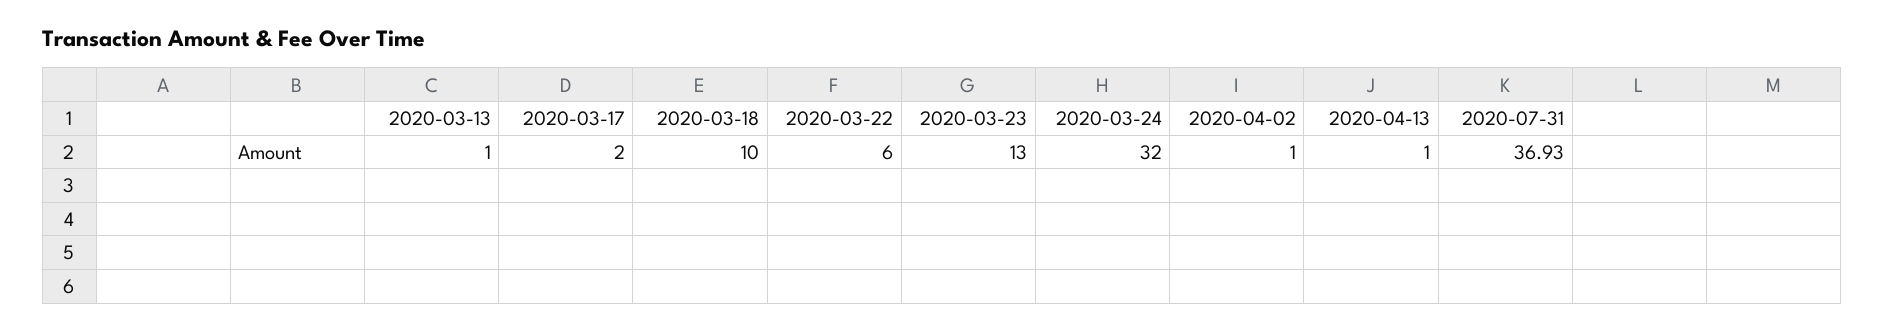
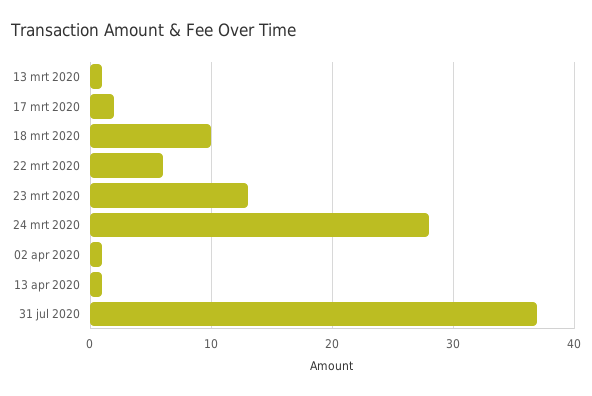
  {
    "2020-03-13": 1,
    "2020-03-17": 2,
    "2020-03-18": 10,
    "2020-03-22": 6,
    "2020-03-23": 13,
-   "2020-03-24": 32,
+   "2020-03-24": 28,
    "2020-04-02": 1,
    "2020-04-13": 1,
    "2020-07-31": 36.93
  }

